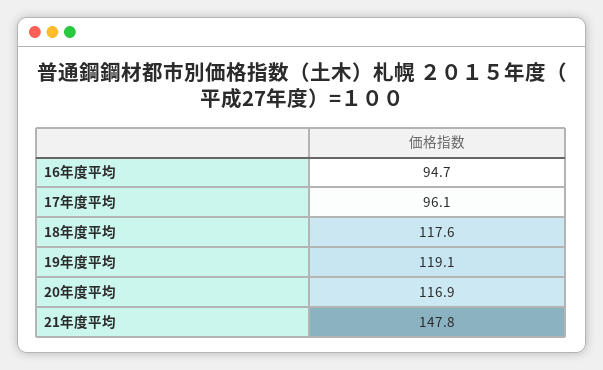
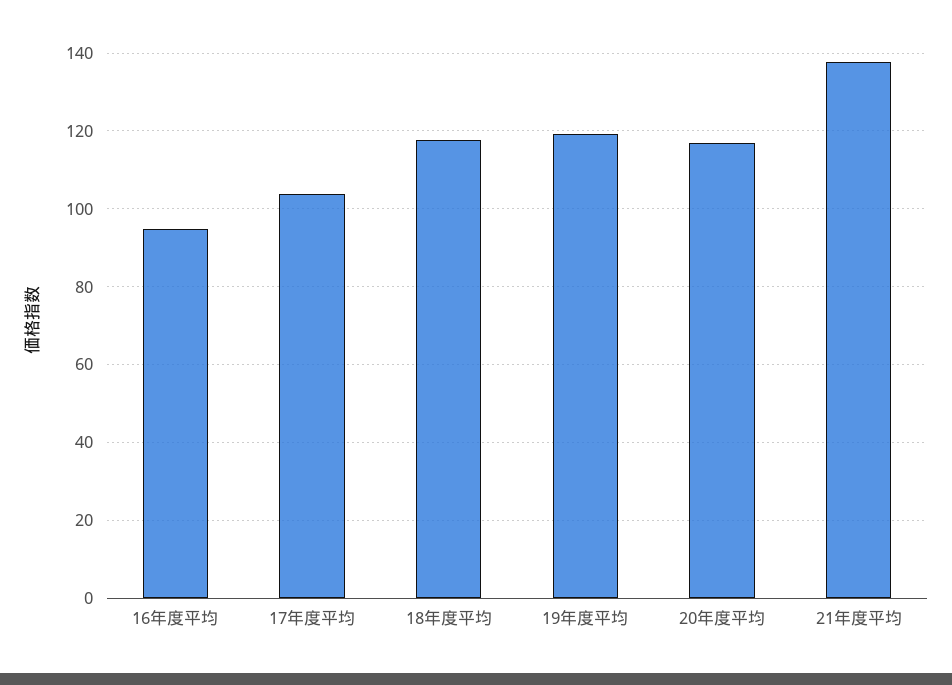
  {
    "16年度平均": 94.7,
-   "17年度平均": 96.1,
+   "17年度平均": 104,
    "18年度平均": 117.6,
    "19年度平均": 119.1,
    "20年度平均": 116.9,
-   "21年度平均": 147.8
+   "21年度平均": 138
  }

